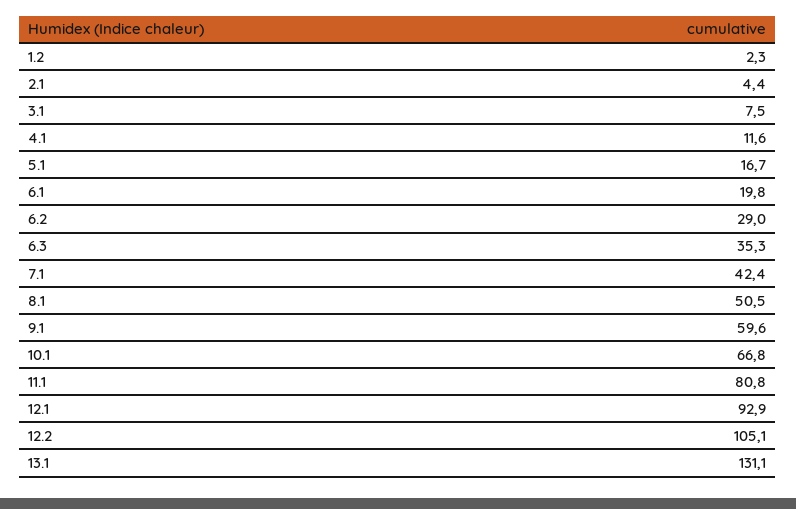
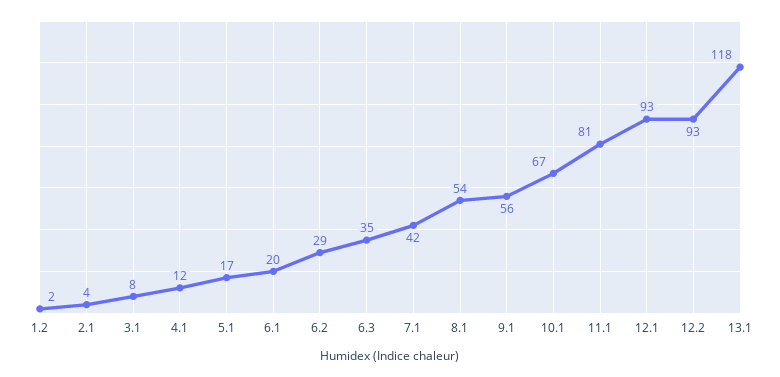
  {
    "1.2": 2.3,
    "2.1": 4.4,
    "3.1": 7.5,
    "4.1": 11.6,
    "5.1": 16.7,
    "6.1": 19.8,
    "6.2": 29,
    "6.3": 35.3,
    "7.1": 42.4,
-   "8.1": 50.5,
+   "8.1": 54,
-   "9.1": 59.6,
+   "9.1": 56,
    "10.1": 66.8,
    "11.1": 80.8,
    "12.1": 92.9,
-   "12.2": 105.1,
+   "12.2": 93,
-   "13.1": 131.1
+   "13.1": 118
  }

